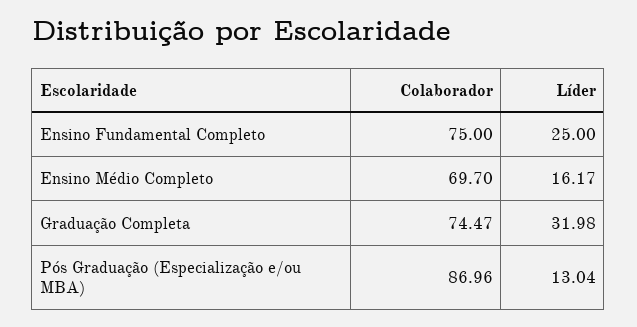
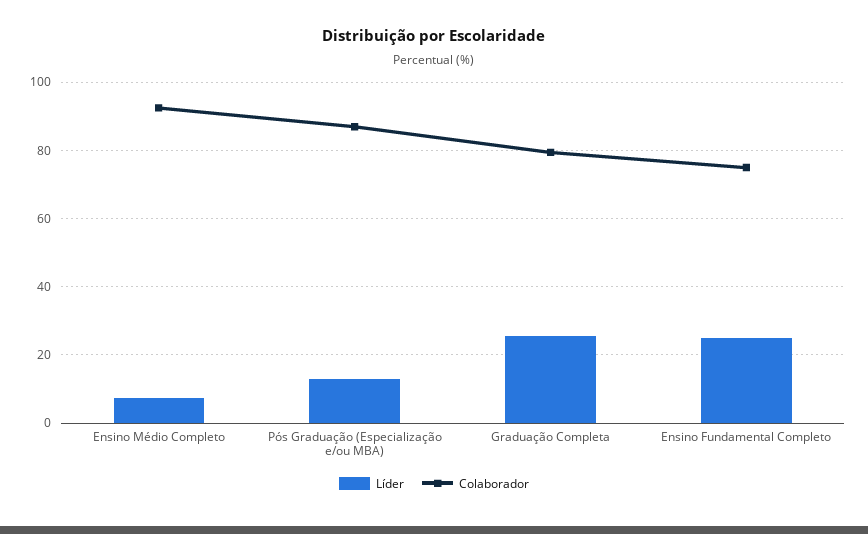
  {
    "Colaborador": {
      "Ensino Fundamental Completo": 75,
-     "Ensino Médio Completo": 69.7,
+     "Ensino Médio Completo": 92,
-     "Graduação Completa": 74.47,
+     "Graduação Completa": 80,
      "Pós Graduação (Especialização e/ou MBA)": 86.96
    },
    "Líder": {
      "Ensino Fundamental Completo": 25,
-     "Ensino Médio Completo": 16.17,
+     "Ensino Médio Completo": 8,
-     "Graduação Completa": 31.98,
+     "Graduação Completa": 26,
      "Pós Graduação (Especialização e/ou MBA)": 13.04
    }
  }

